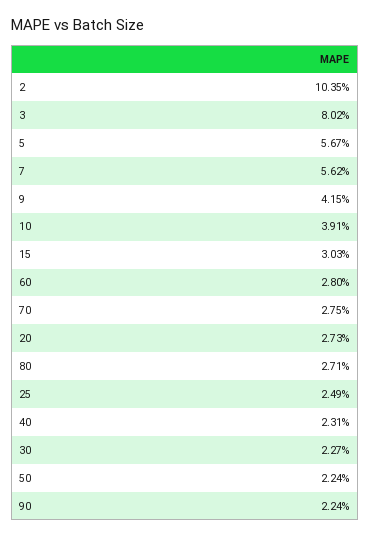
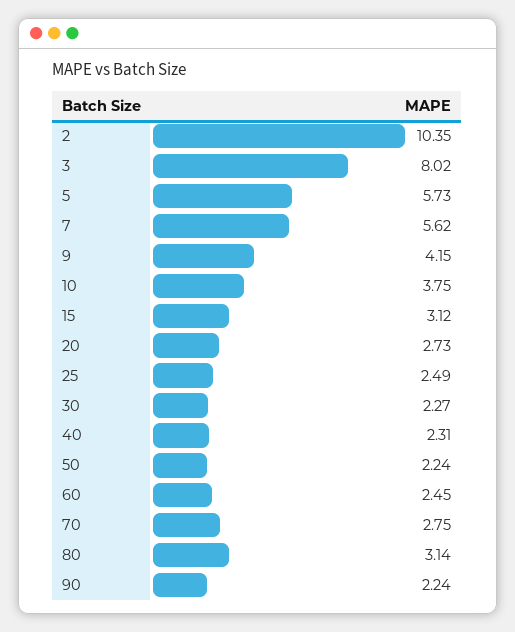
  {
    "2": 10.35,
    "3": 8.02,
-   "5": 5.67,
+   "5": 5.73,
    "7": 5.62,
    "9": 4.15,
-   "10": 3.91,
+   "10": 3.75,
-   "15": 3.03,
+   "15": 3.12,
-   "60": 2.8,
+   "60": 2.45,
    "70": 2.75,
    "20": 2.73,
-   "80": 2.71,
+   "80": 3.14,
    "25": 2.49,
    "40": 2.31,
    "30": 2.27,
    "50": 2.24,
    "90": 2.24
  }

